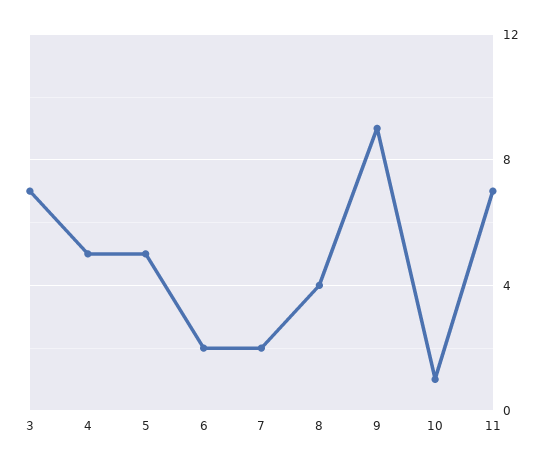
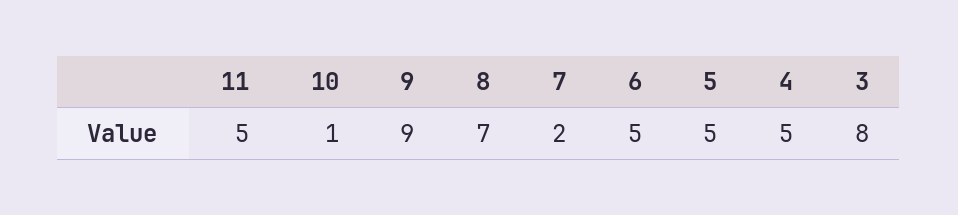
  {
-   "3": 7,
+   "3": 8,
    "4": 5,
    "5": 5,
-   "6": 2,
+   "6": 5,
    "7": 2,
-   "8": 4,
+   "8": 7,
    "9": 9,
    "10": 1,
-   "11": 7
+   "11": 5
  }

